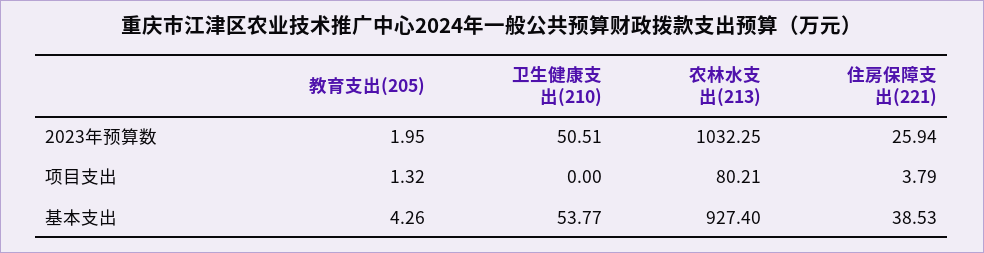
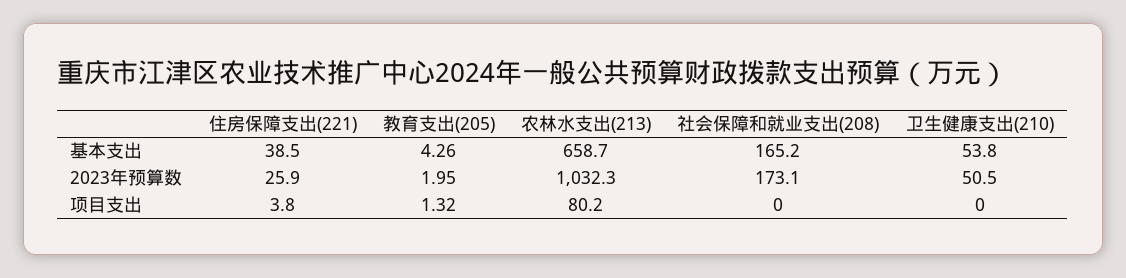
  {
    "教育支出(205)": {
      "2023年预算数": 1.95,
      "项目支出": 1.32,
      "基本支出": 4.26
    },
    "卫生健康支出(210)": {
      "2023年预算数": 50.51,
      "项目支出": 0,
      "基本支出": 53.77
    },
    "农林水支出(213)": {
      "2023年预算数": 1032.25,
      "项目支出": 80.21,
-     "基本支出": 927.4
+     "基本支出": 658.7
    },
    "住房保障支出(221)": {
      "2023年预算数": 25.94,
      "项目支出": 3.79,
      "基本支出": 38.53
-   }
+   },
+   "社会保障和就业支出(208)": {
+     "基本支出": 165.2,
+     "2023年预算数": 173.1,
+     "项目支出": 0
+   }
  }

